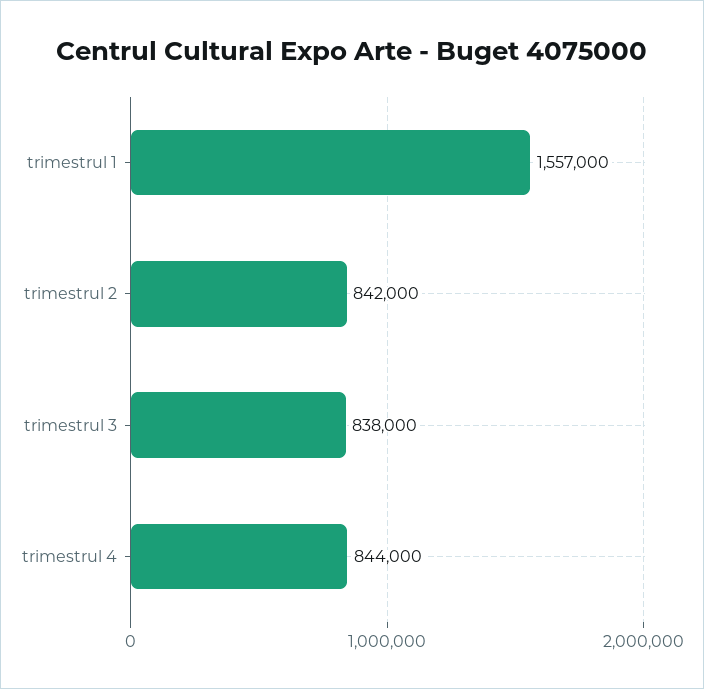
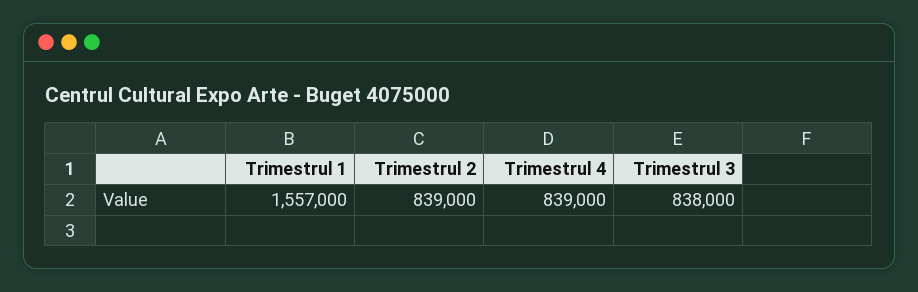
  {
    "trimestrul 1": 1557000,
-   "trimestrul 2": 842000,
+   "trimestrul 2": 839000,
    "trimestrul 3": 838000,
-   "trimestrul 4": 844000
+   "trimestrul 4": 839000
  }

